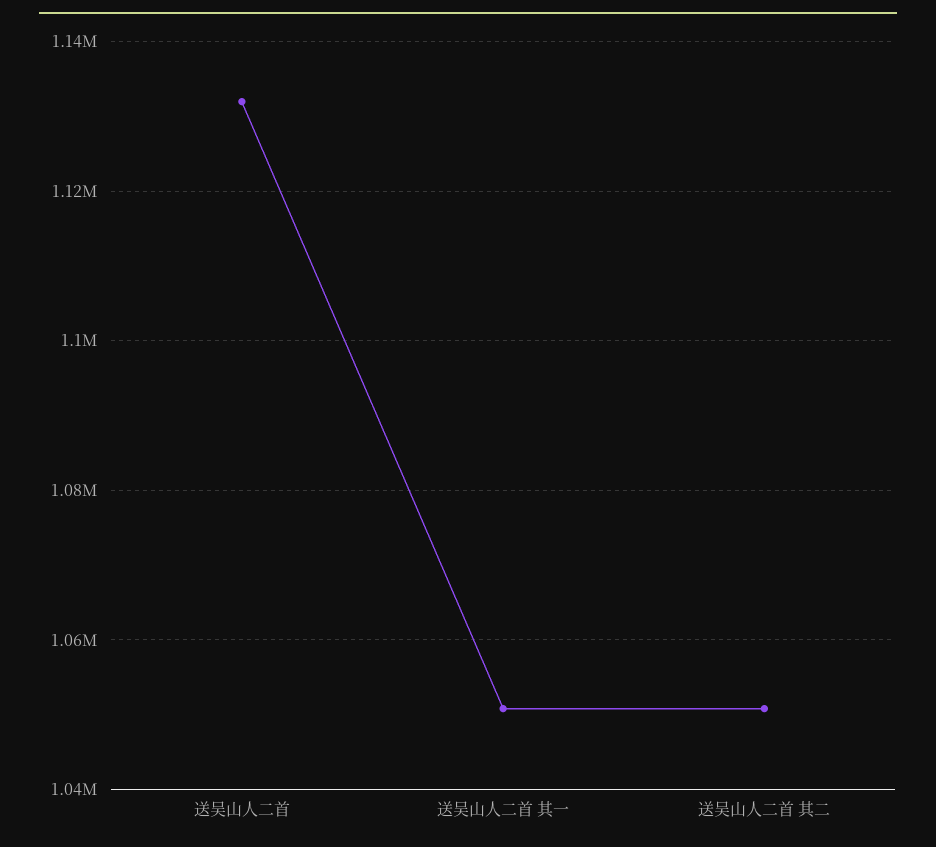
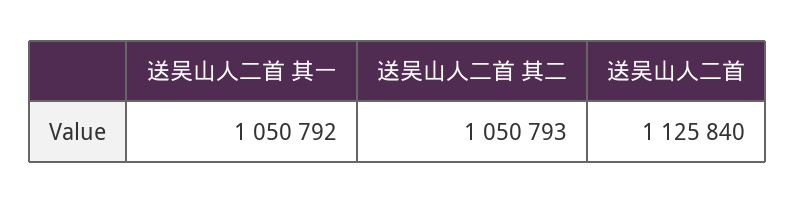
  {
-   "送吴山人二首": 1132000,
+   "送吴山人二首": 1125840,
    "送吴山人二首 其一": 1050792,
    "送吴山人二首 其二": 1050793
  }

